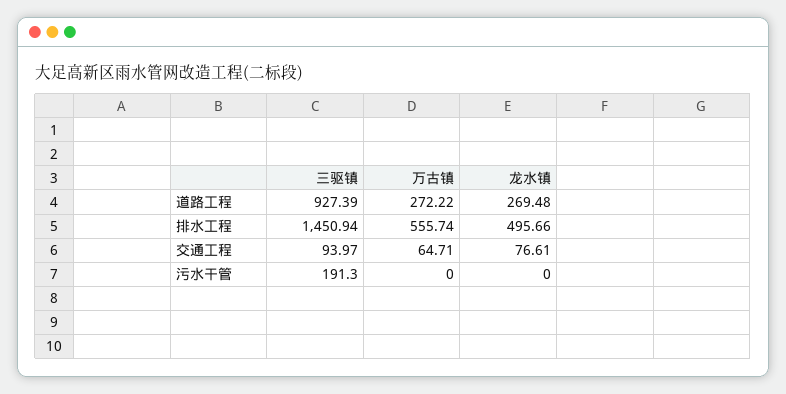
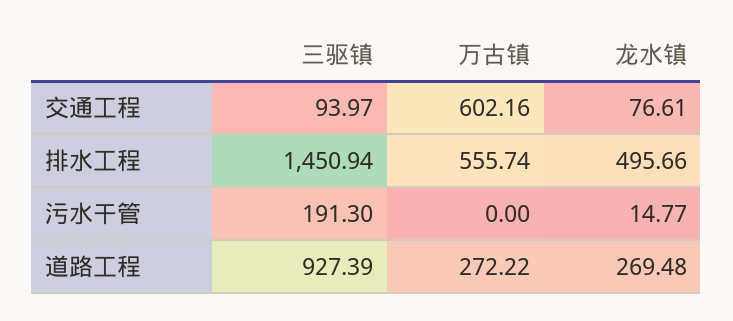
  {
    "三驱镇": {
      "道路工程": 927.39,
      "排水工程": 1450.94,
      "交通工程": 93.97,
      "污水干管": 191.3
    },
    "万古镇": {
      "道路工程": 272.22,
      "排水工程": 555.74,
-     "交通工程": 64.71,
+     "交通工程": 602.16,
      "污水干管": 0
    },
    "龙水镇": {
      "道路工程": 269.48,
      "排水工程": 495.66,
      "交通工程": 76.61,
-     "污水干管": 0
+     "污水干管": 14.77
    }
  }

